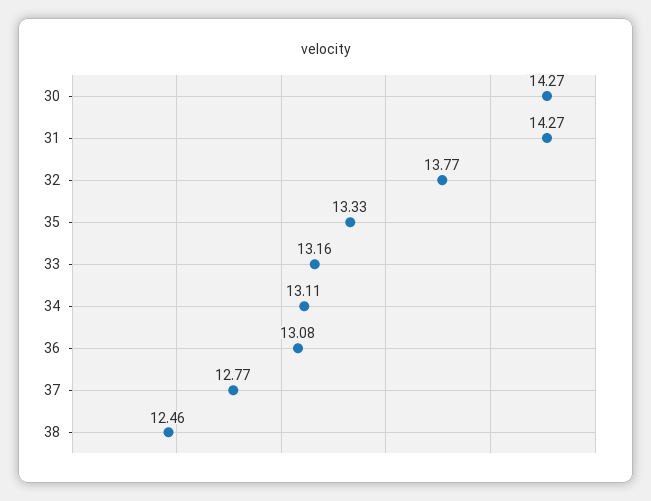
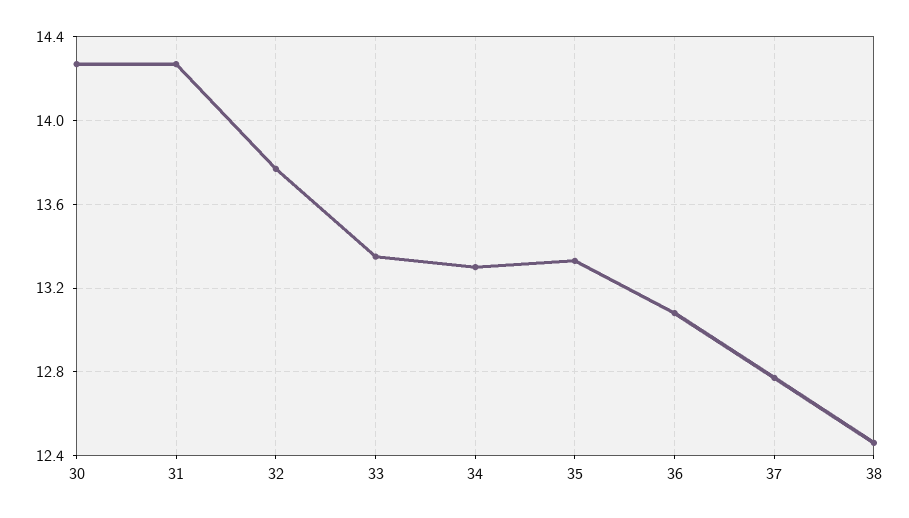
  {
    "30": 14.27,
    "31": 14.27,
    "32": 13.77,
    "35": 13.33,
-   "33": 13.16,
+   "33": 13.35,
-   "34": 13.11,
+   "34": 13.3,
    "36": 13.08,
    "37": 12.77,
    "38": 12.46
  }

